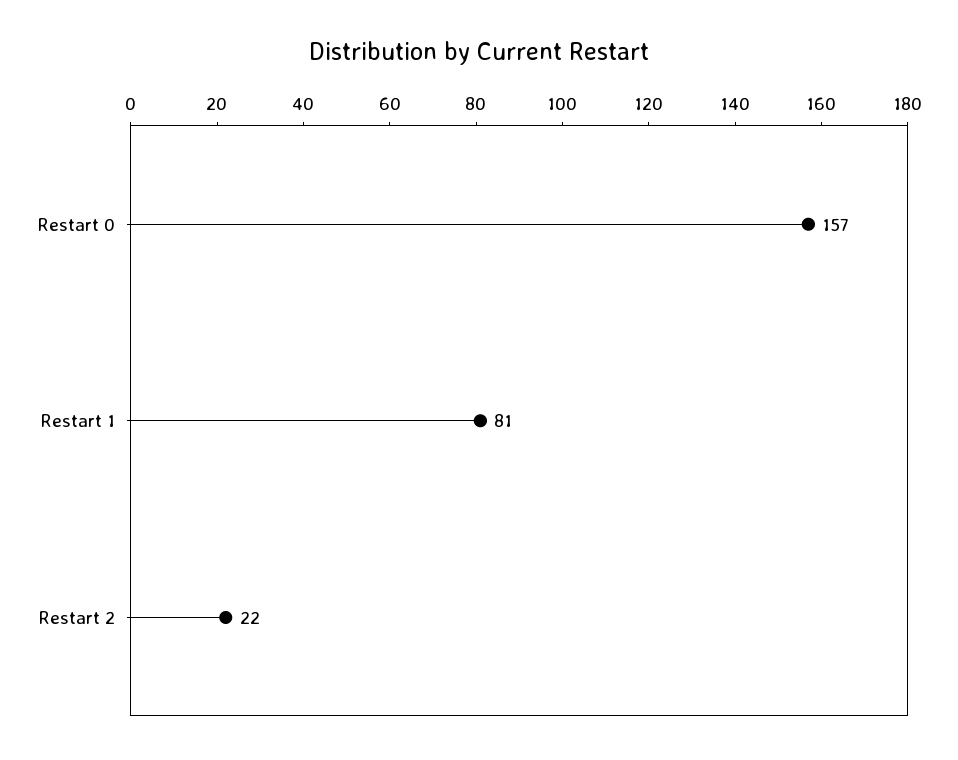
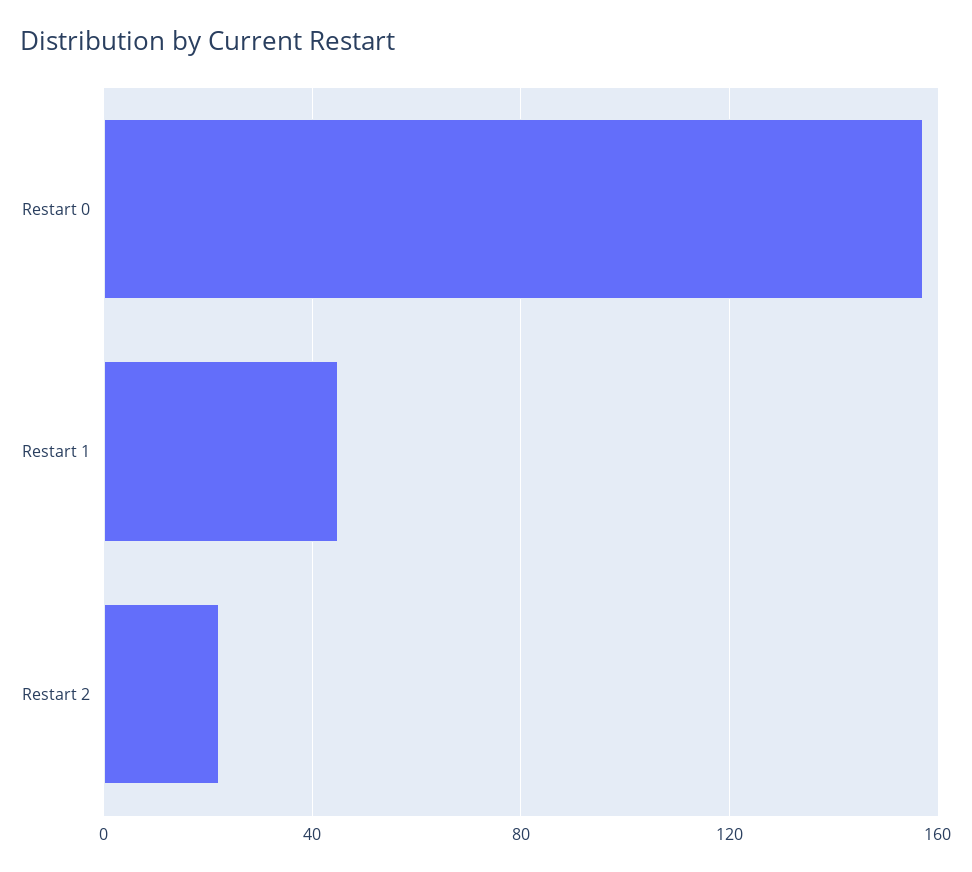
  {
    "Restart 0": 157,
-   "Restart 1": 81,
+   "Restart 1": 45,
    "Restart 2": 22
  }

